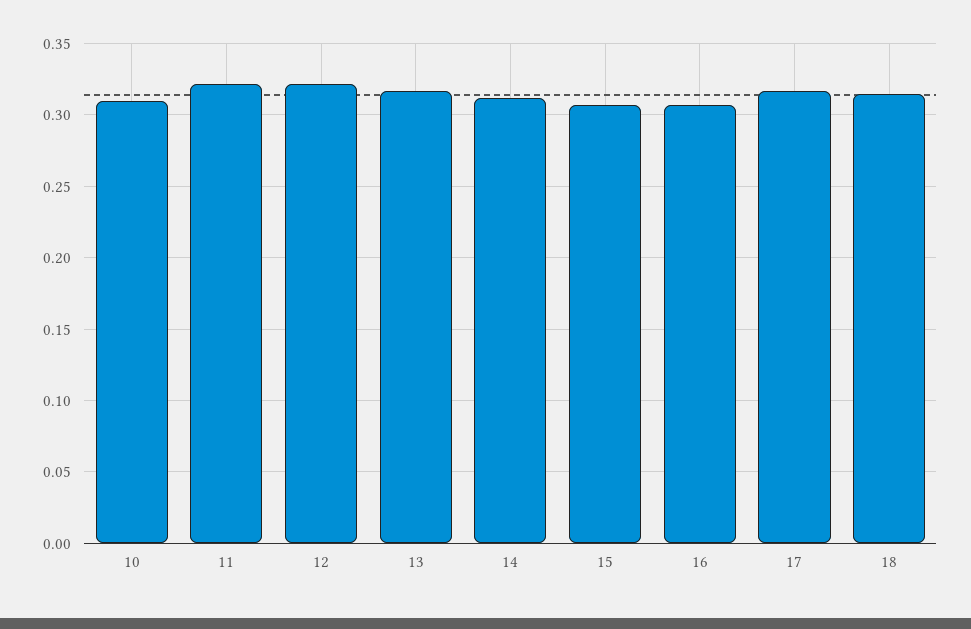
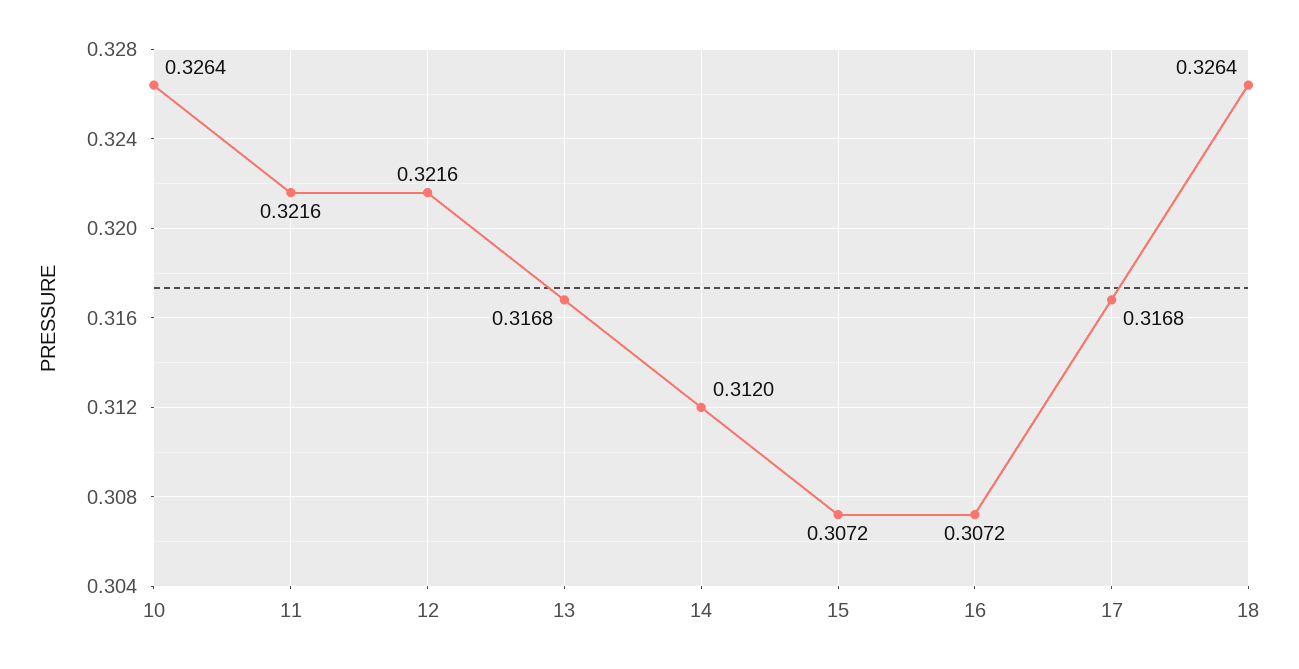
  {
-   "10": 0.31,
+   "10": 0.3264,
    "11": 0.3216,
    "12": 0.3216,
    "13": 0.3168,
    "14": 0.312,
    "15": 0.3072,
    "16": 0.3072,
    "17": 0.3168,
-   "18": 0.315
+   "18": 0.3264
  }

